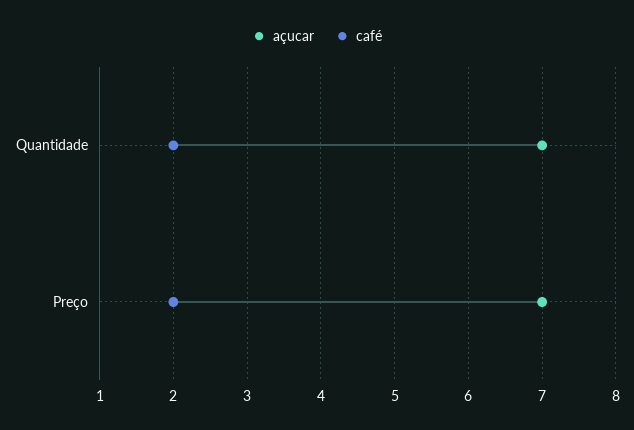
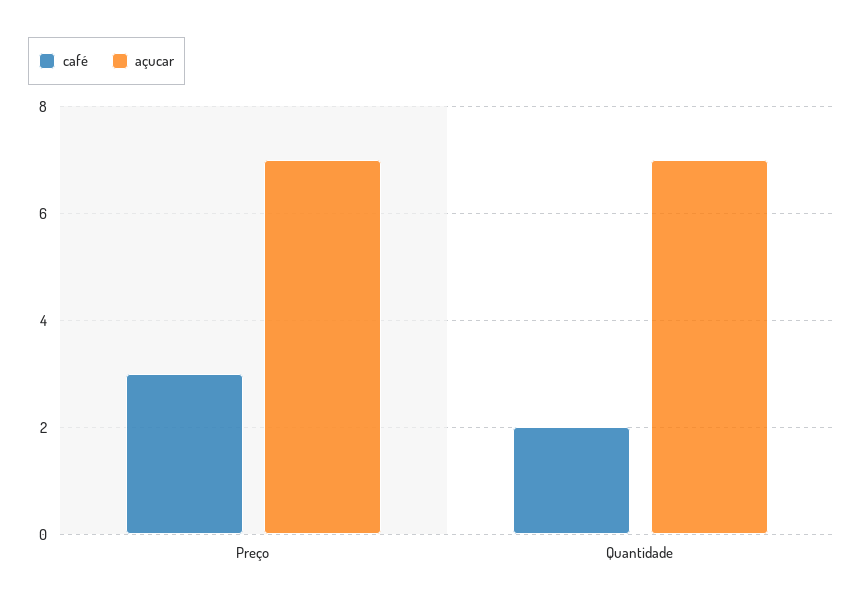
  {
    "açucar": {
      "Quantidade": 7,
      "Preço": 7
    },
    "café": {
      "Quantidade": 2,
-     "Preço": 2
+     "Preço": 3
    }
  }

